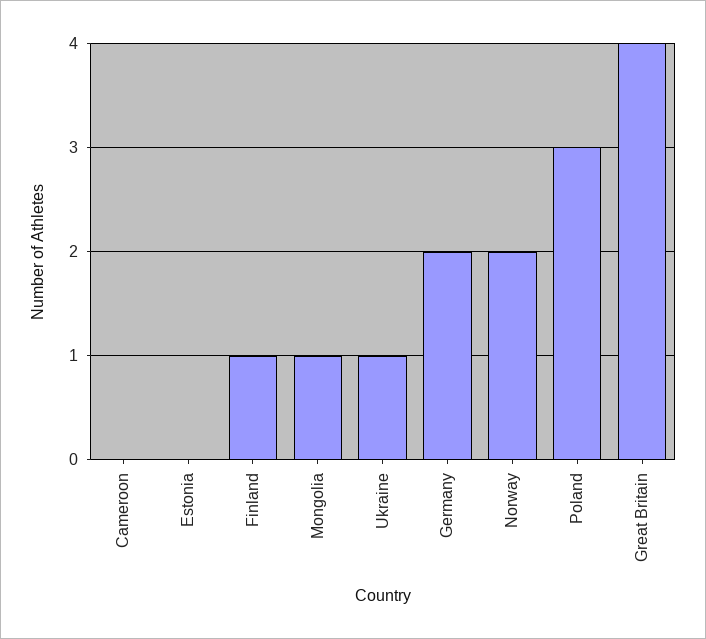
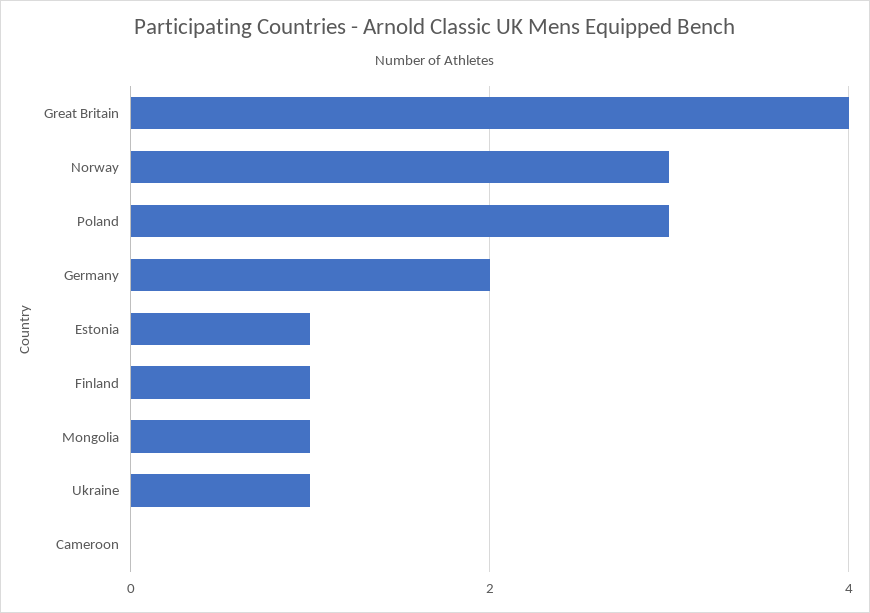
  {
    "Cameroon": 0,
-   "Estonia": 0,
+   "Estonia": 1,
    "Finland": 1,
    "Mongolia": 1,
    "Ukraine": 1,
    "Germany": 2,
-   "Norway": 2,
+   "Norway": 3,
    "Poland": 3,
    "Great Britain": 4
  }

